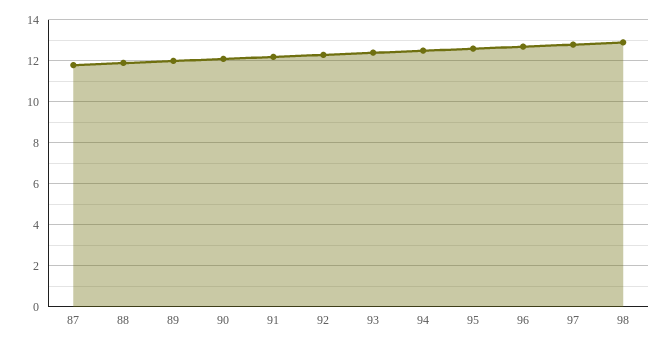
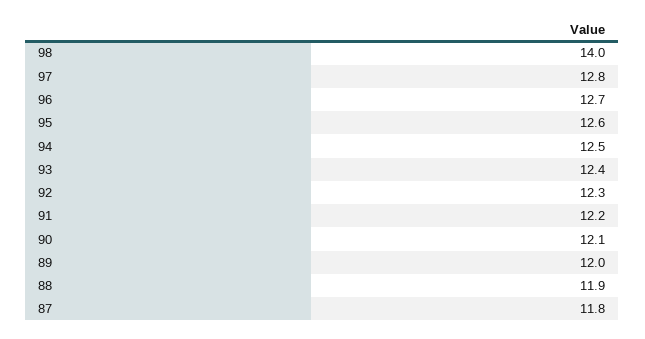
  {
    "87": 11.8,
    "88": 11.9,
    "89": 12,
    "90": 12.1,
    "91": 12.2,
    "92": 12.3,
    "93": 12.4,
    "94": 12.5,
    "95": 12.6,
    "96": 12.7,
    "97": 12.8,
-   "98": 13
+   "98": 14
  }

